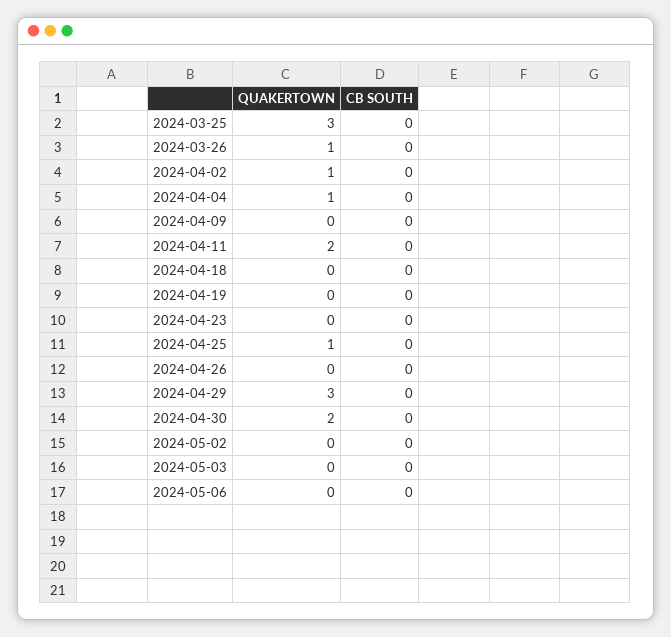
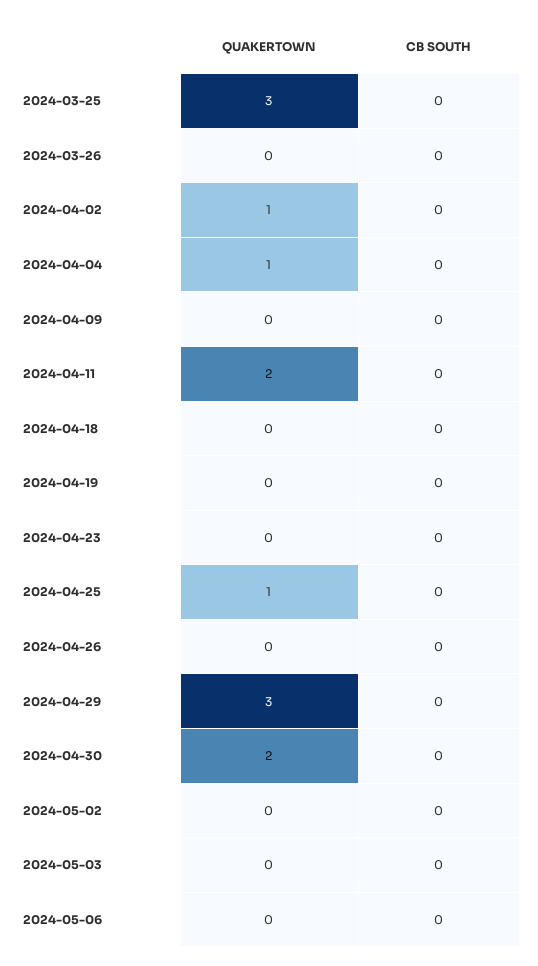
  {
    "QUAKERTOWN": {
      "2024-03-25": 3,
-     "2024-03-26": 1,
+     "2024-03-26": 0,
      "2024-04-02": 1,
      "2024-04-04": 1,
      "2024-04-09": 0,
      "2024-04-11": 2,
      "2024-04-18": 0,
      "2024-04-19": 0,
      "2024-04-23": 0,
      "2024-04-25": 1,
      "2024-04-26": 0,
      "2024-04-29": 3,
      "2024-04-30": 2,
      "2024-05-02": 0,
      "2024-05-03": 0,
      "2024-05-06": 0
    },
    "CB SOUTH": {
      "2024-03-25": 0,
      "2024-03-26": 0,
      "2024-04-02": 0,
      "2024-04-04": 0,
      "2024-04-09": 0,
      "2024-04-11": 0,
      "2024-04-18": 0,
      "2024-04-19": 0,
      "2024-04-23": 0,
      "2024-04-25": 0,
      "2024-04-26": 0,
      "2024-04-29": 0,
      "2024-04-30": 0,
      "2024-05-02": 0,
      "2024-05-03": 0,
      "2024-05-06": 0
    }
  }

